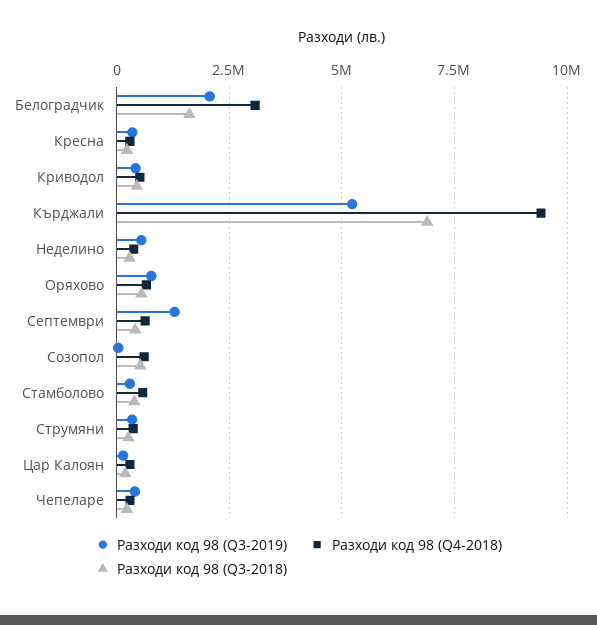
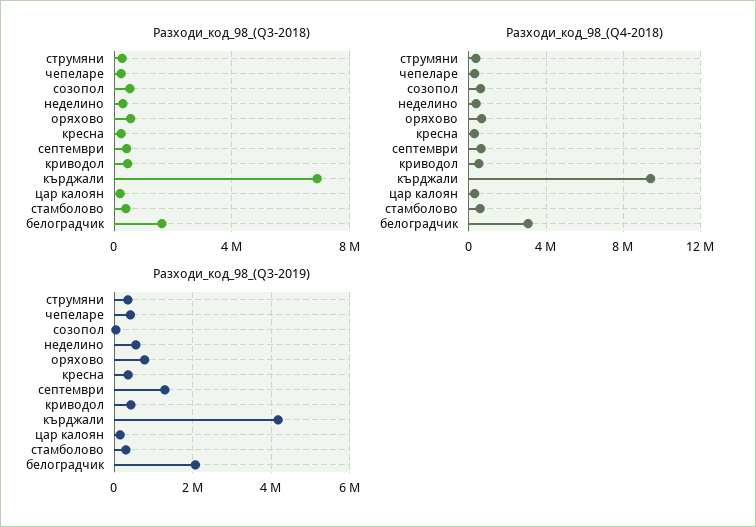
  {
    "Разходи код 98 (Q3-2019)": {
      "Белоградчик": 2000000,
      "Кресна": 400000,
      "Криводол": 400000,
-     "Кърджали": 5250000,
+     "Кърджали": 4200000,
      "Неделино": 600000,
      "Оряхово": 800000,
      "Септември": 1200000,
      "Созопол": 0,
      "Стамболово": 200000,
      "Струмяни": 400000,
      "Цар Калоян": 200000,
      "Чепеларе": 400000
    },
    "Разходи код 98 (Q4-2018)": {
      "Белоградчик": 3000000,
      "Кресна": 250000,
      "Криводол": 500000,
      "Кърджали": 9500000,
      "Неделино": 500000,
      "Оряхово": 750000,
      "Септември": 750000,
      "Созопол": 500000,
      "Стамболово": 500000,
      "Струмяни": 250000,
      "Цар Калоян": 250000,
      "Чепеларе": 250000
    },
    "Разходи код 98 (Q3-2018)": {
      "Белоградчик": 1500000,
      "Кресна": 250000,
      "Криводол": 500000,
      "Кърджали": 7000000,
      "Неделино": 250000,
      "Оряхово": 500000,
      "Септември": 500000,
      "Созопол": 500000,
      "Стамболово": 500000,
      "Струмяни": 250000,
      "Цар Калоян": 250000,
      "Чепеларе": 250000
    }
  }

